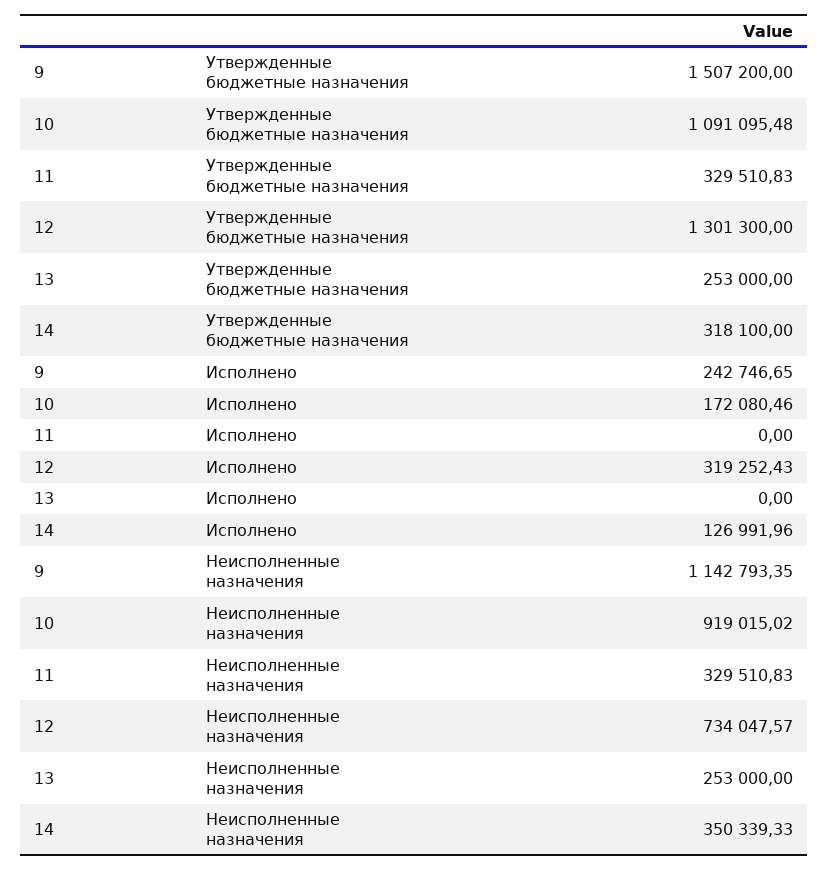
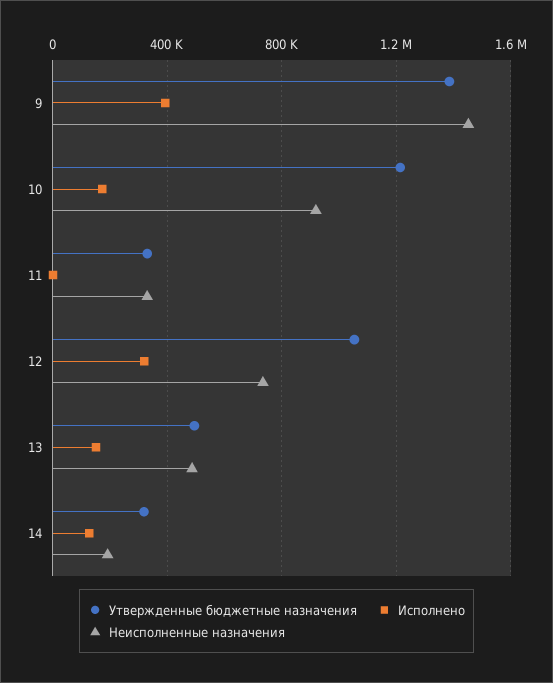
  {
    "Утвержденные бюджетные назначения": {
-     "9": 1507200,
+     "9": 1400000,
-     "10": 1091095.48,
+     "10": 1200000,
      "11": 329510.83,
-     "12": 1301300,
+     "12": 1050000,
-     "13": 253000,
+     "13": 500000,
      "14": 318100
    },
    "Исполнено": {
-     "9": 242746.65,
+     "9": 400000,
      "10": 172080.46,
      "11": 0,
      "12": 319252.43,
-     "13": 0,
+     "13": 150000,
      "14": 126991.96
    },
    "Неисполненные назначения": {
-     "9": 1142793.35,
+     "9": 1450000,
      "10": 919015.02,
      "11": 329510.83,
      "12": 734047.57,
-     "13": 253000,
+     "13": 500000,
-     "14": 350339.33
+     "14": 200000
    }
  }

